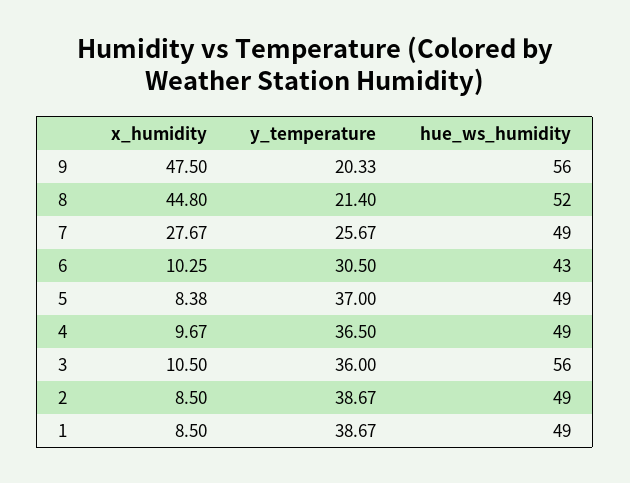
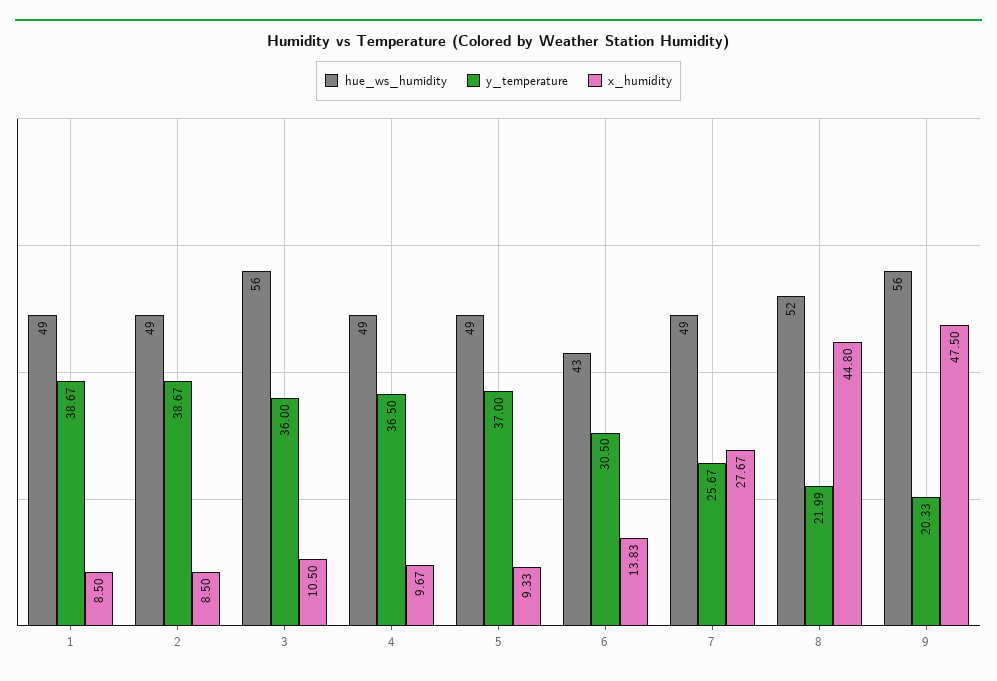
  {
    "x_humidity": {
      "9": 47.5,
      "8": 44.8,
      "7": 27.67,
-     "6": 10.25,
+     "6": 13.83,
-     "5": 8.38,
+     "5": 9.33,
      "4": 9.67,
      "3": 10.5,
      "2": 8.5,
      "1": 8.5
    },
    "y_temperature": {
      "9": 20.33,
-     "8": 21.4,
+     "8": 21.99,
      "7": 25.67,
      "6": 30.5,
      "5": 37,
      "4": 36.5,
      "3": 36,
      "2": 38.67,
      "1": 38.67
    },
    "hue_ws_humidity": {
      "9": 56,
      "8": 52,
      "7": 49,
      "6": 43,
      "5": 49,
      "4": 49,
      "3": 56,
      "2": 49,
      "1": 49
    }
  }

